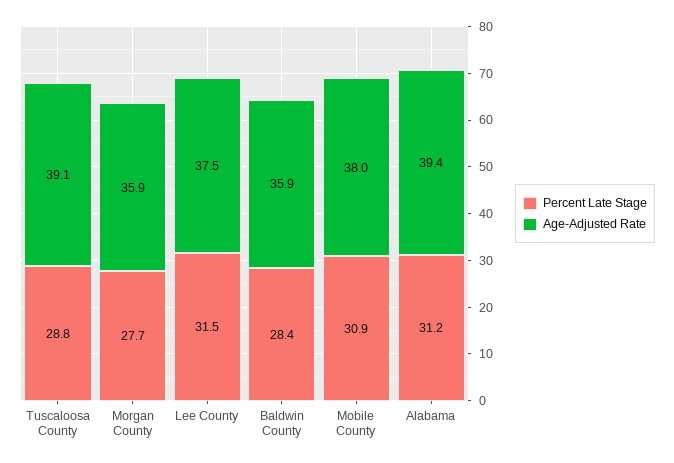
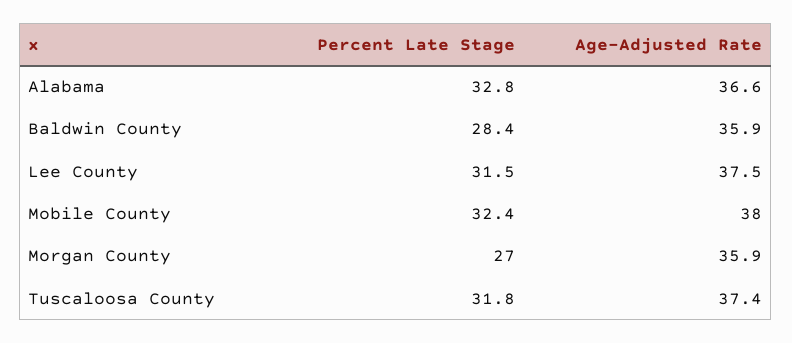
  {
    "Percent Late Stage": {
-     "Tuscaloosa County": 28.8,
+     "Tuscaloosa County": 31.8,
-     "Morgan County": 27.7,
+     "Morgan County": 27,
      "Lee County": 31.5,
      "Baldwin County": 28.4,
-     "Mobile County": 30.9,
+     "Mobile County": 32.4,
-     "Alabama": 31.2
+     "Alabama": 32.8
    },
    "Age-Adjusted Rate": {
-     "Tuscaloosa County": 39.1,
+     "Tuscaloosa County": 37.4,
      "Morgan County": 35.9,
      "Lee County": 37.5,
      "Baldwin County": 35.9,
      "Mobile County": 38,
-     "Alabama": 39.4
+     "Alabama": 36.6
    }
  }

